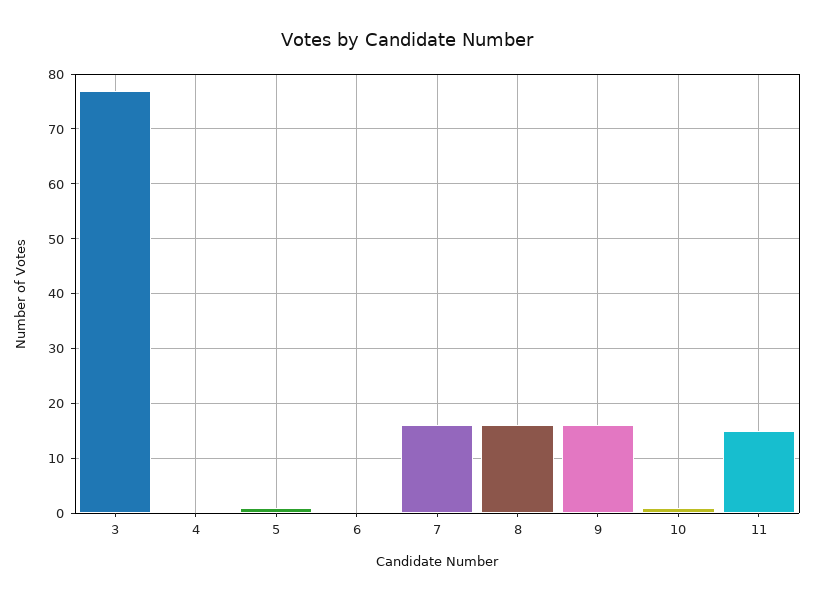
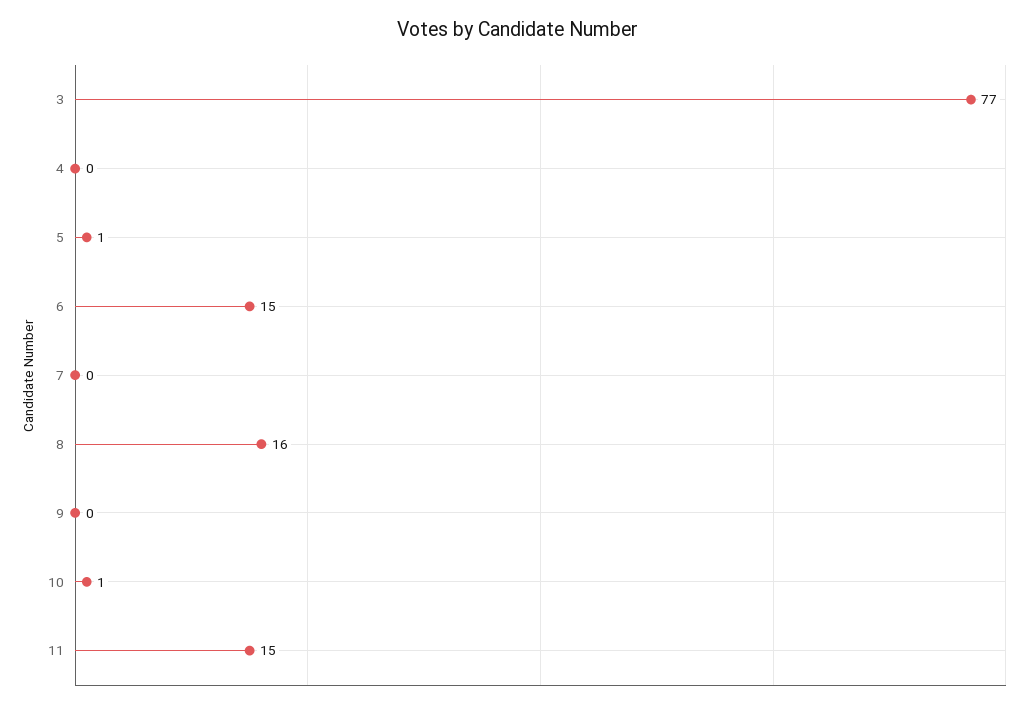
  {
    "3": 77,
    "4": 0,
    "5": 1,
-   "6": 0,
+   "6": 15,
-   "7": 15,
+   "7": 0,
    "8": 16,
-   "9": 15,
+   "9": 0,
    "10": 1,
    "11": 15
  }

